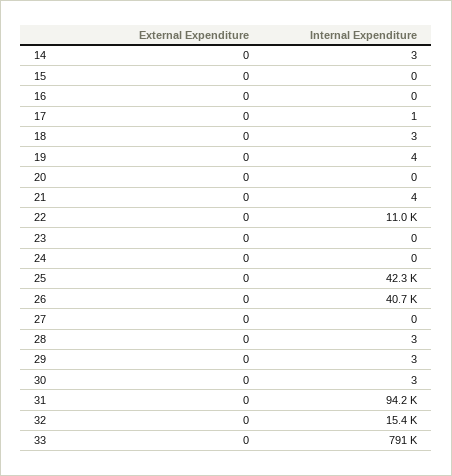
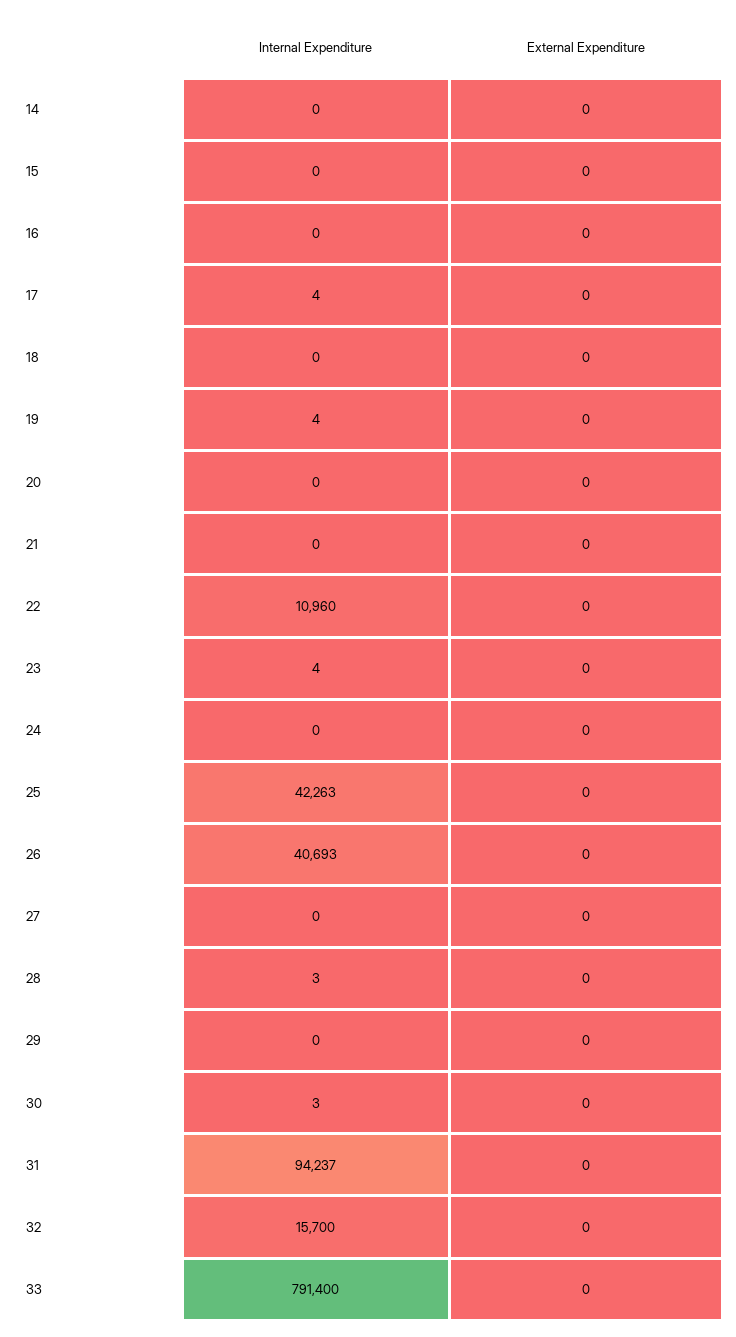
  {
    "External Expenditure": {
      "14": 0,
      "15": 0,
      "16": 0,
      "17": 0,
      "18": 0,
      "19": 0,
      "20": 0,
      "21": 0,
      "22": 0,
      "23": 0,
      "24": 0,
      "25": 0,
      "26": 0,
      "27": 0,
      "28": 0,
      "29": 0,
      "30": 0,
      "31": 0,
      "32": 0,
      "33": 0
    },
    "Internal Expenditure": {
-     "14": 3,
+     "14": 0,
      "15": 0,
      "16": 0,
-     "17": 1,
+     "17": 4,
-     "18": 3,
+     "18": 0,
      "19": 4,
      "20": 0,
-     "21": 4,
+     "21": 0,
      "22": 10960,
-     "23": 0,
+     "23": 4,
      "24": 0,
      "25": 42263,
      "26": 40693,
      "27": 0,
      "28": 3,
-     "29": 3,
+     "29": 0,
      "30": 3,
      "31": 94237,
-     "32": 15400,
+     "32": 15700,
      "33": 791400
    }
  }

